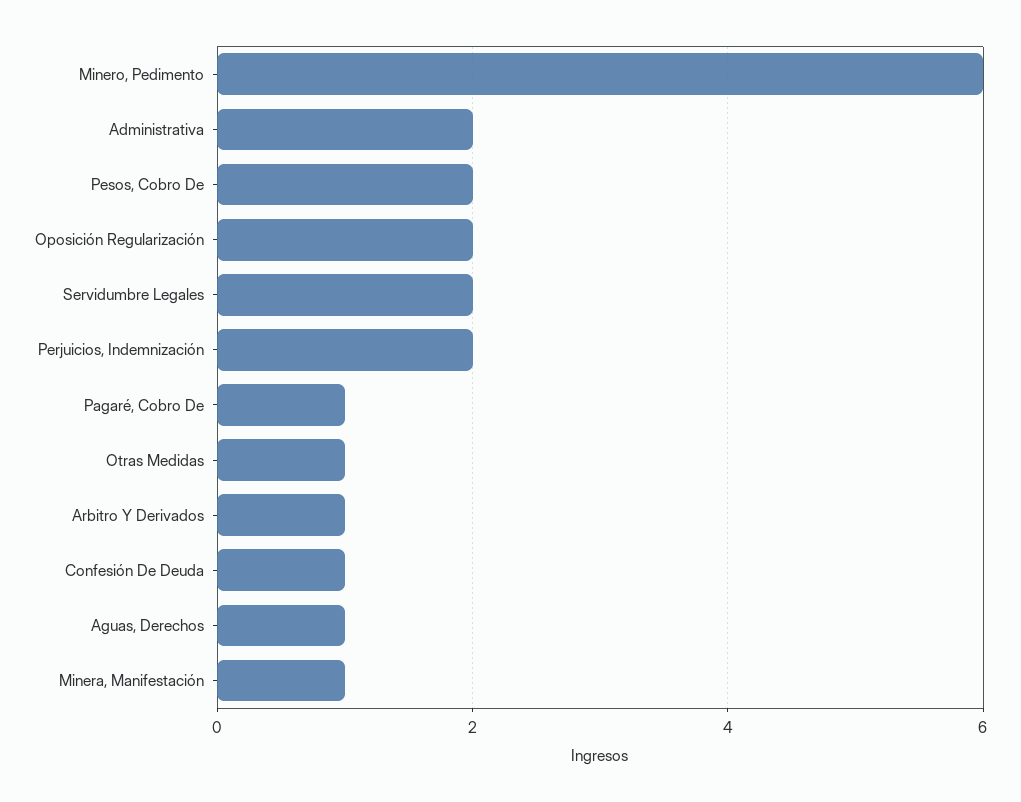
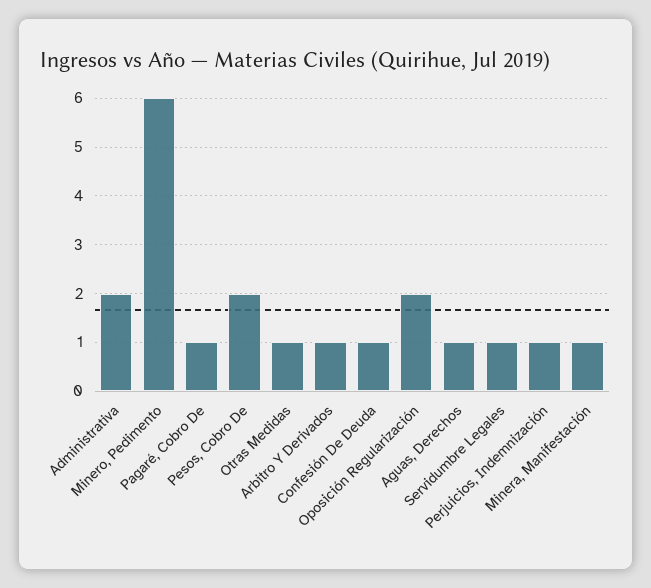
  {
    "Minero, Pedimento": 6,
    "Administrativa": 2,
    "Pesos, Cobro De": 2,
    "Oposición Regularización": 2,
-   "Servidumbre Legales": 2,
+   "Servidumbre Legales": 1,
-   "Perjuicios, Indemnización": 2,
+   "Perjuicios, Indemnización": 1,
    "Pagaré, Cobro De": 1,
    "Otras Medidas": 1,
    "Arbitro Y Derivados": 1,
    "Confesión De Deuda": 1,
    "Aguas, Derechos": 1,
    "Minera, Manifestación": 1
  }

